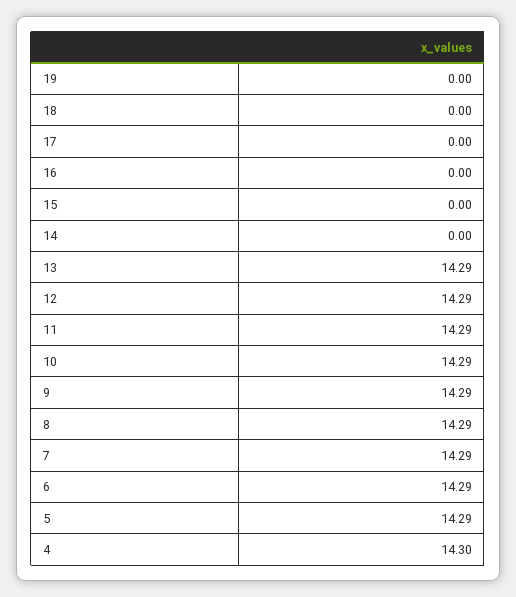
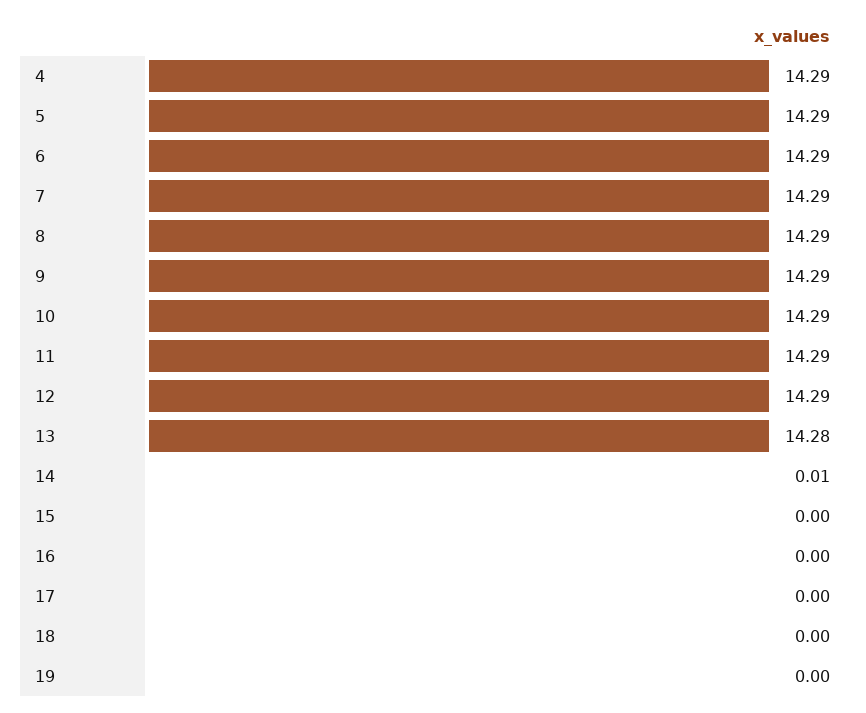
  {
    "19": 0,
    "18": 0,
    "17": 0,
    "16": 0,
    "15": 0,
-   "14": 0,
+   "14": 0.01,
-   "13": 14.29,
+   "13": 14.28,
    "12": 14.29,
    "11": 14.29,
    "10": 14.29,
    "9": 14.29,
    "8": 14.29,
    "7": 14.29,
    "6": 14.29,
    "5": 14.29,
-   "4": 14.3
+   "4": 14.29
  }

